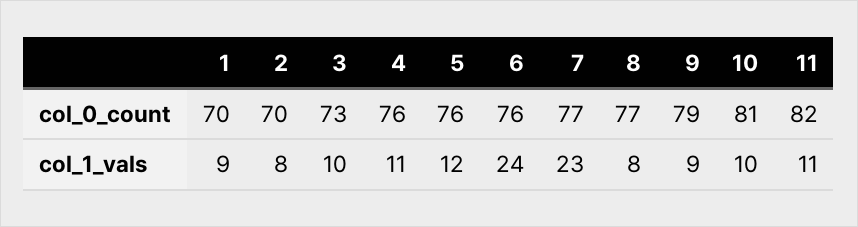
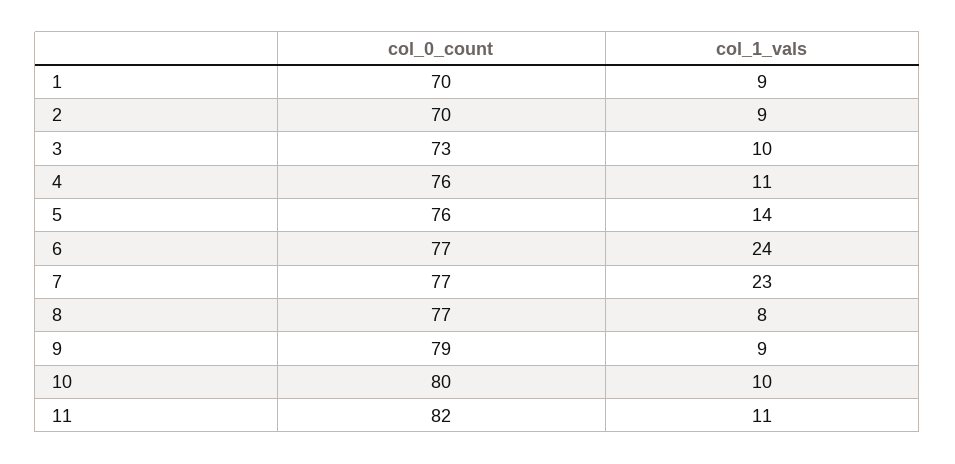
  {
    "1": {
      "col_0_count": 70,
      "col_1_vals": 9
    },
    "2": {
      "col_0_count": 70,
-     "col_1_vals": 8
+     "col_1_vals": 9
    },
    "3": {
      "col_0_count": 73,
      "col_1_vals": 10
    },
    "4": {
      "col_0_count": 76,
      "col_1_vals": 11
    },
    "5": {
      "col_0_count": 76,
-     "col_1_vals": 12
+     "col_1_vals": 14
    },
    "6": {
-     "col_0_count": 76,
+     "col_0_count": 77,
      "col_1_vals": 24
    },
    "7": {
      "col_0_count": 77,
      "col_1_vals": 23
    },
    "8": {
      "col_0_count": 77,
      "col_1_vals": 8
    },
    "9": {
      "col_0_count": 79,
      "col_1_vals": 9
    },
    "10": {
-     "col_0_count": 81,
+     "col_0_count": 80,
      "col_1_vals": 10
    },
    "11": {
      "col_0_count": 82,
      "col_1_vals": 11
    }
  }

